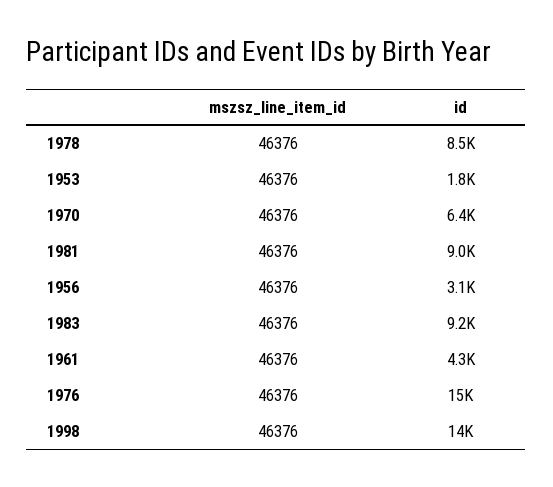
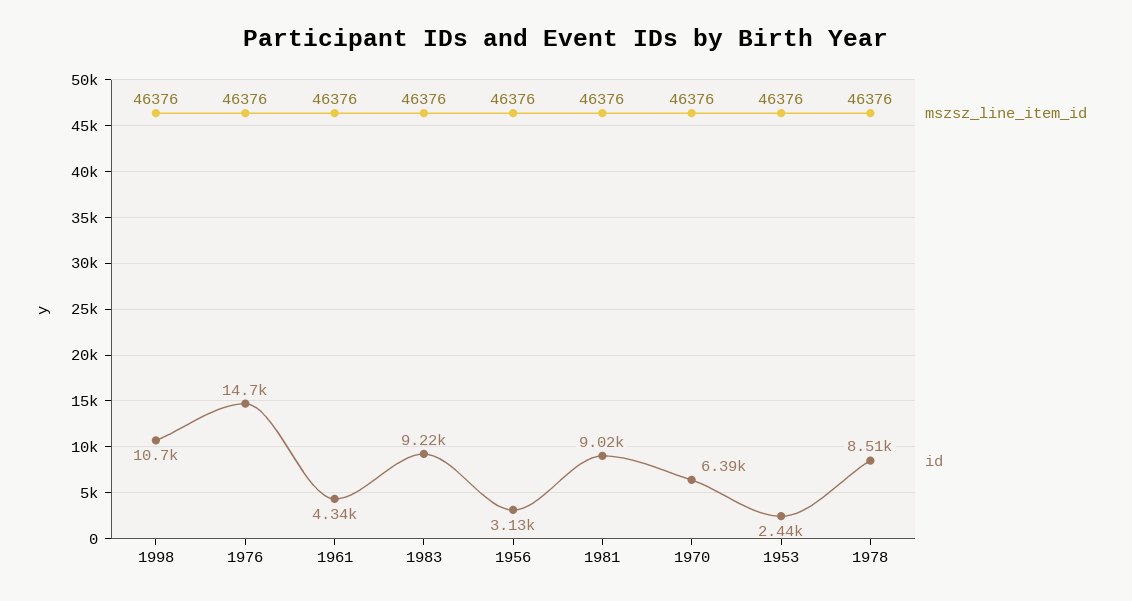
  {
    "mszsz_line_item_id": {
      "1978": 46376,
      "1953": 46376,
      "1970": 46376,
      "1981": 46376,
      "1956": 46376,
      "1983": 46376,
      "1961": 46376,
      "1976": 46376,
      "1998": 46376
    },
    "id": {
      "1978": 8510,
-     "1953": 1800,
+     "1953": 2440,
      "1970": 6390,
      "1981": 9020,
      "1956": 3130,
      "1983": 9220,
      "1961": 4340,
      "1976": 14700,
-     "1998": 14000
+     "1998": 10700
    }
  }

